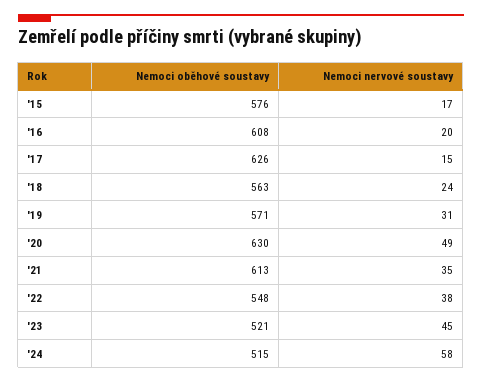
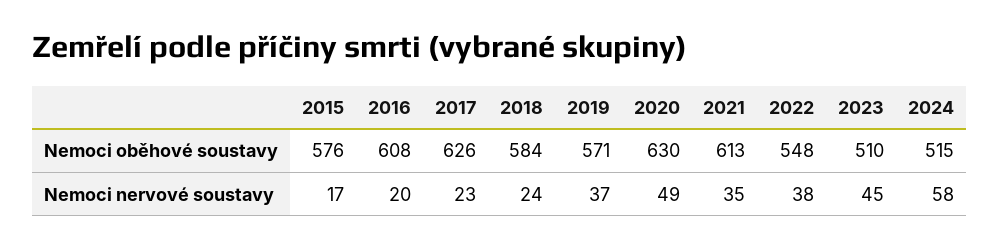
  {
    "Nemoci oběhové soustavy": {
      "'15": 576,
      "'16": 608,
      "'17": 626,
-     "'18": 563,
+     "'18": 584,
      "'19": 571,
      "'20": 630,
      "'21": 613,
      "'22": 548,
-     "'23": 521,
+     "'23": 510,
      "'24": 515
    },
    "Nemoci nervové soustavy": {
      "'15": 17,
      "'16": 20,
-     "'17": 15,
+     "'17": 23,
      "'18": 24,
-     "'19": 31,
+     "'19": 37,
      "'20": 49,
      "'21": 35,
      "'22": 38,
      "'23": 45,
      "'24": 58
    }
  }

